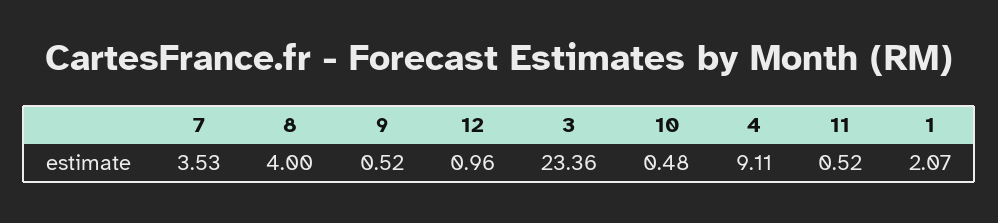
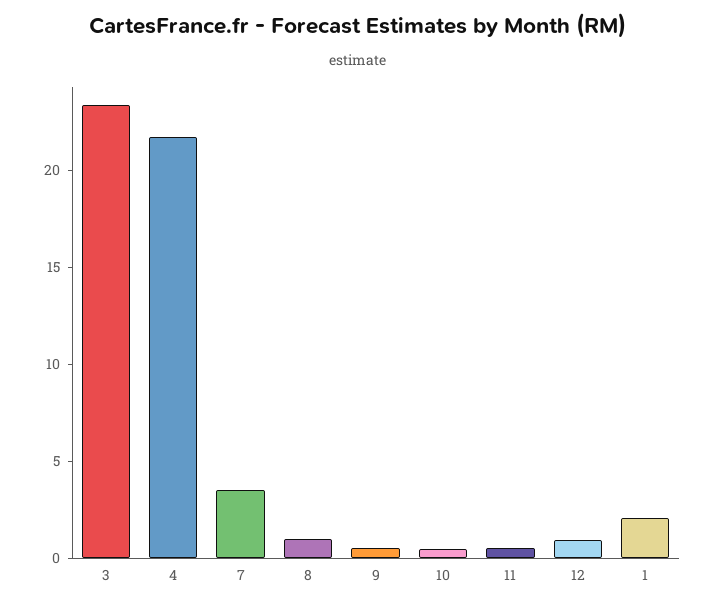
  {
    "7": 3.53,
-   "8": 4,
+   "8": 1,
    "9": 0.52,
    "12": 0.96,
    "3": 23.36,
    "10": 0.48,
-   "4": 9.11,
+   "4": 22,
    "11": 0.52,
    "1": 2.07
  }

